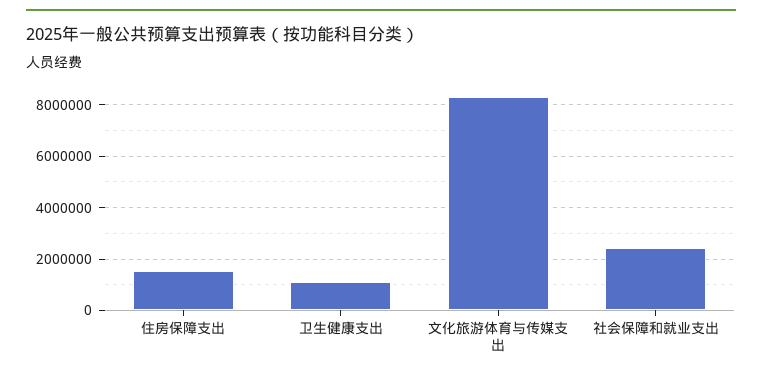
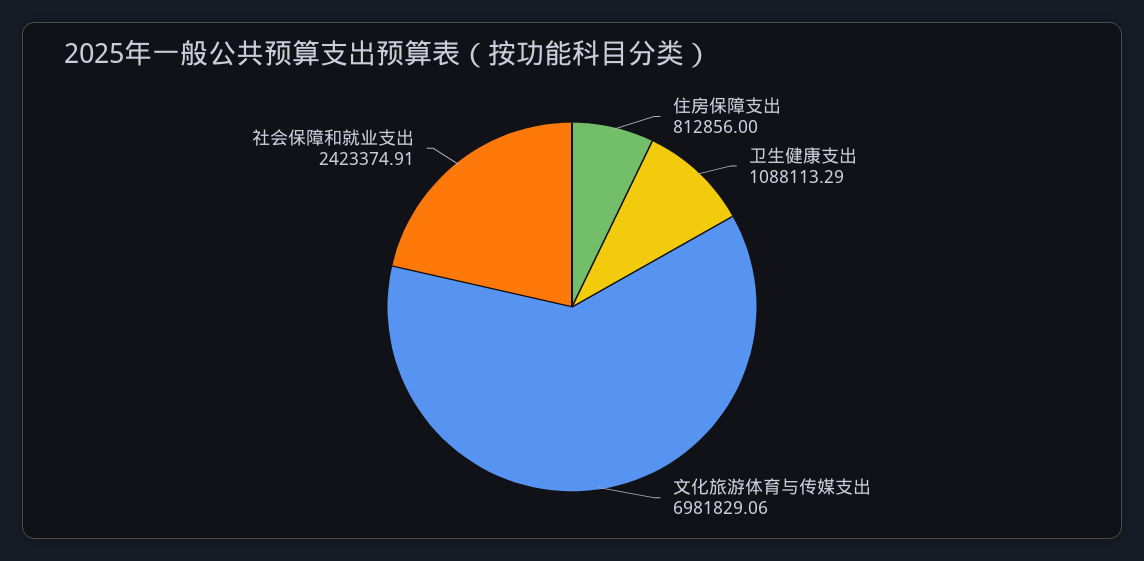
  {
-   "住房保障支出": 1500000,
+   "住房保障支出": 812856,
    "卫生健康支出": 1088113.29,
-   "文化旅游体育与传媒支出": 8250000,
+   "文化旅游体育与传媒支出": 6981829.06,
    "社会保障和就业支出": 2423374.91
  }

